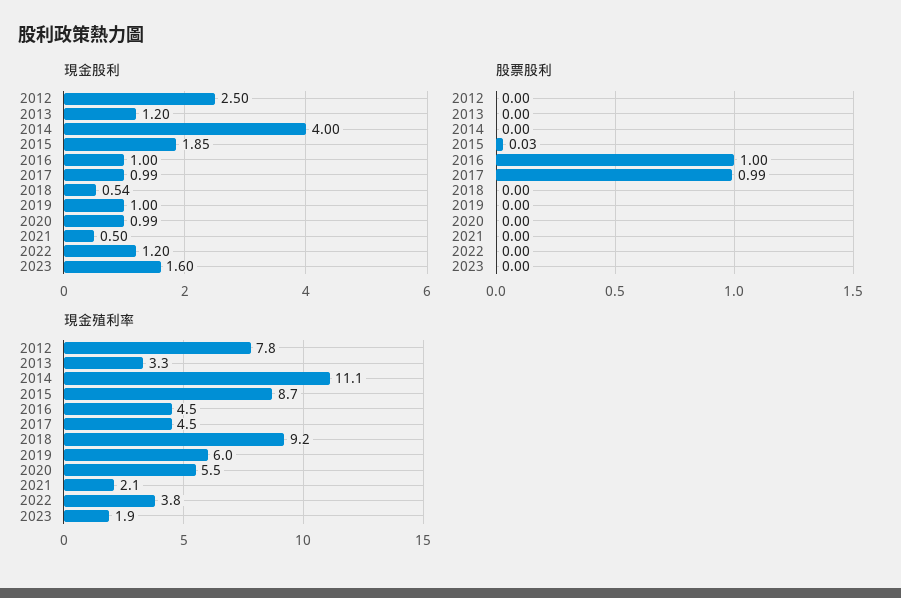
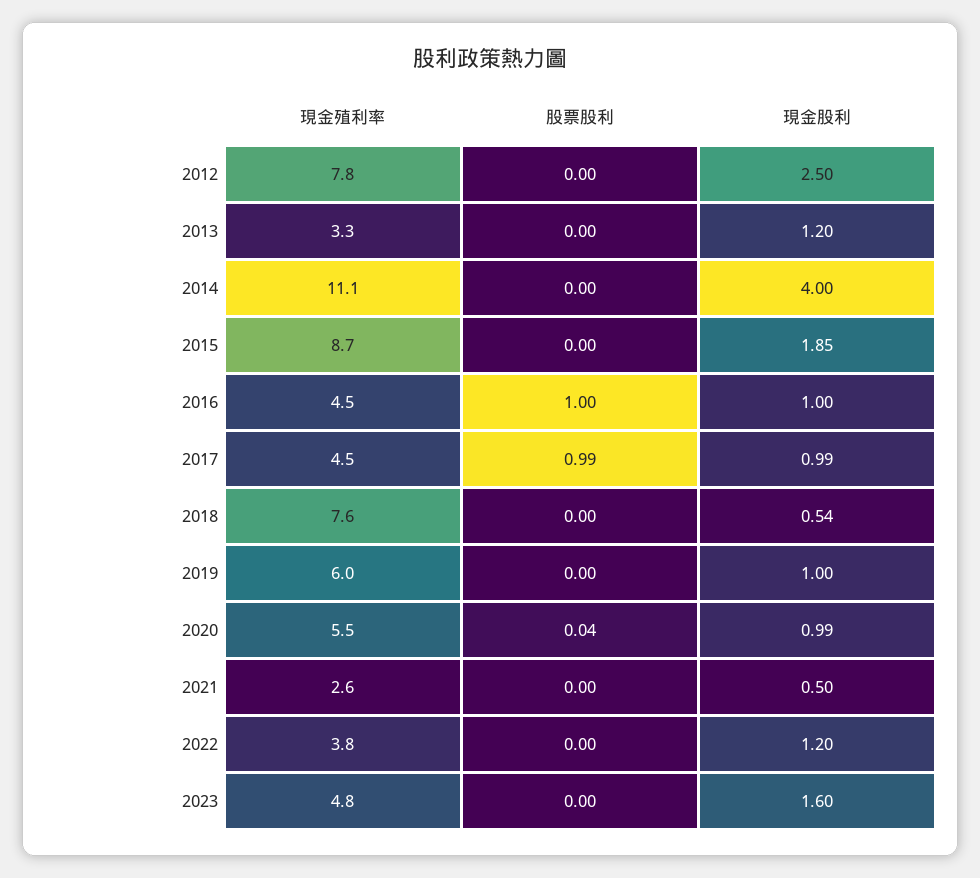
  {
    "現金股利": {
      "2012": 2.5,
      "2013": 1.2,
      "2014": 4,
      "2015": 1.85,
      "2016": 1,
      "2017": 0.99,
      "2018": 0.54,
      "2019": 1,
      "2020": 0.99,
      "2021": 0.5,
      "2022": 1.2,
      "2023": 1.6
    },
    "股票股利": {
      "2012": 0,
      "2013": 0,
      "2014": 0,
-     "2015": 0.03,
+     "2015": 0,
      "2016": 1,
      "2017": 0.99,
      "2018": 0,
      "2019": 0,
-     "2020": 0,
+     "2020": 0.04,
      "2021": 0,
      "2022": 0,
      "2023": 0
    },
    "現金殖利率": {
      "2012": 7.8,
      "2013": 3.3,
      "2014": 11.1,
      "2015": 8.7,
      "2016": 4.5,
      "2017": 4.5,
-     "2018": 9.2,
+     "2018": 7.6,
      "2019": 6,
      "2020": 5.5,
-     "2021": 2.1,
+     "2021": 2.6,
      "2022": 3.8,
-     "2023": 1.9
+     "2023": 4.8
    }
  }

